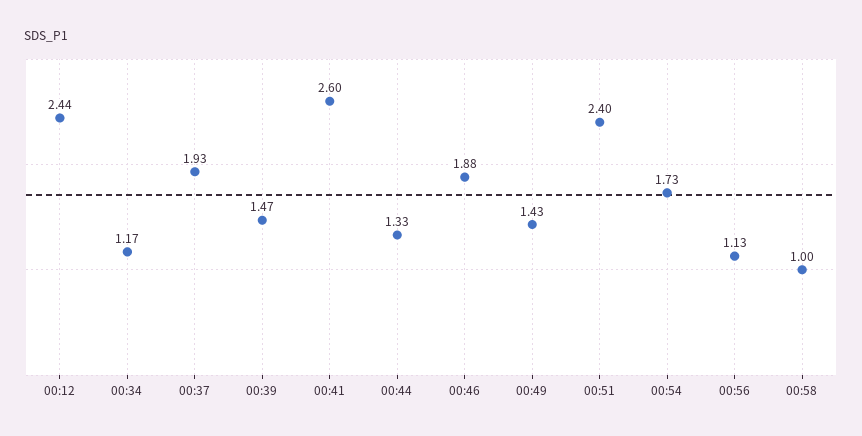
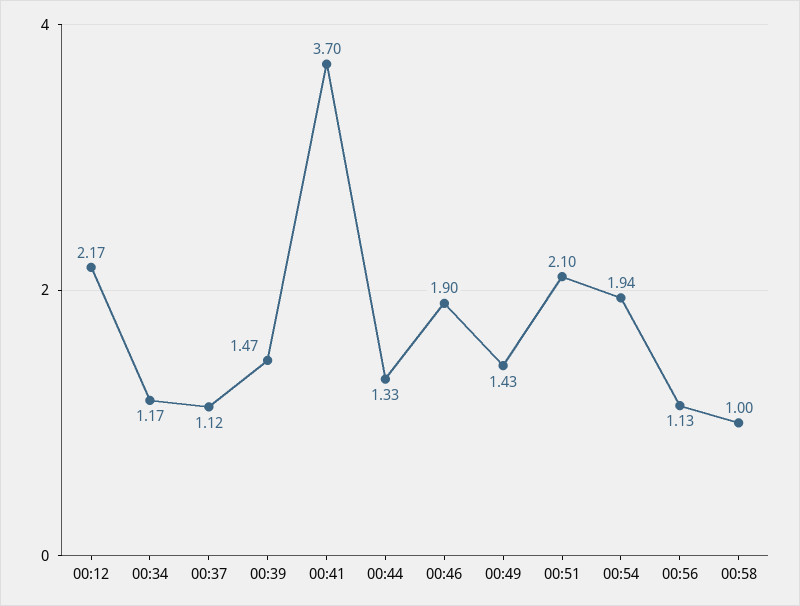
  {
-   "00:12": 2.44,
+   "00:12": 2.17,
    "00:34": 1.17,
-   "00:37": 1.93,
+   "00:37": 1.12,
    "00:39": 1.47,
-   "00:41": 2.6,
+   "00:41": 3.7,
    "00:44": 1.33,
-   "00:46": 1.88,
+   "00:46": 1.9,
    "00:49": 1.43,
-   "00:51": 2.4,
+   "00:51": 2.1,
-   "00:54": 1.73,
+   "00:54": 1.94,
    "00:56": 1.13,
    "00:58": 1
  }

